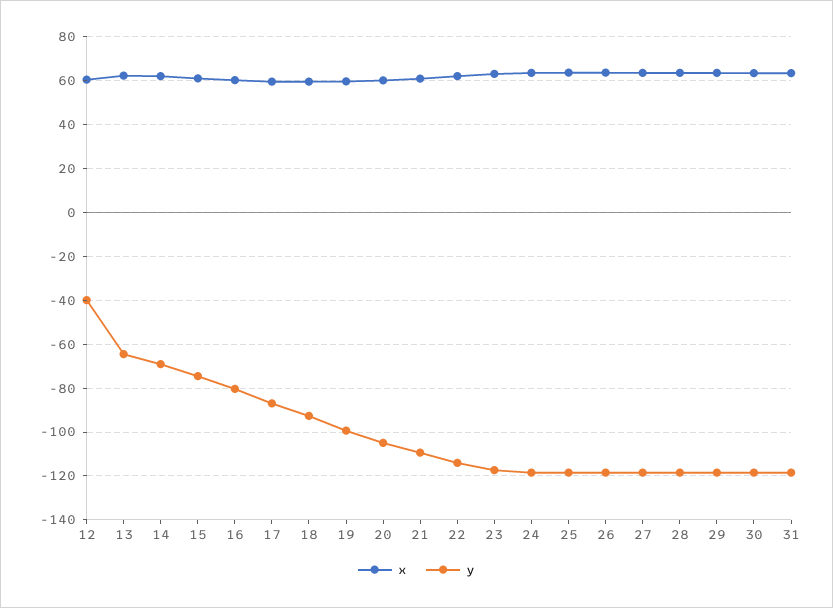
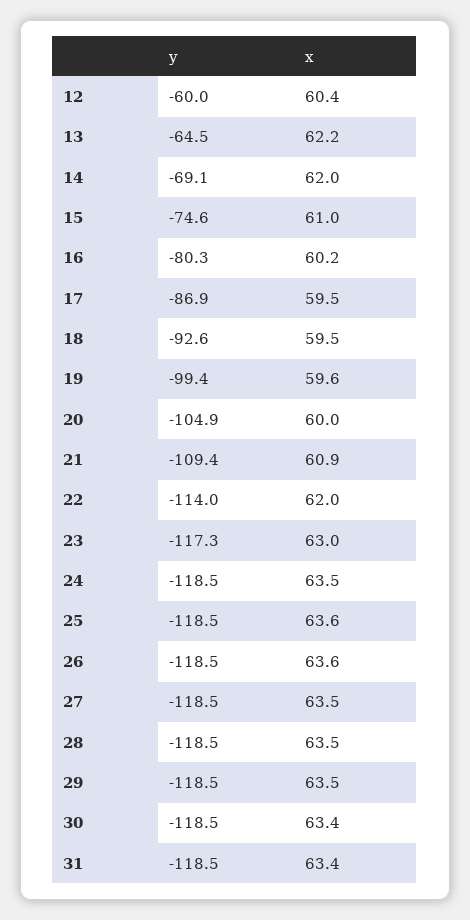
  {
    "x": {
      "12": 60.4,
      "13": 62.2,
      "14": 62,
      "15": 61,
      "16": 60.2,
      "17": 59.5,
      "18": 59.5,
      "19": 59.6,
      "20": 60,
      "21": 60.9,
      "22": 62,
      "23": 63,
      "24": 63.5,
      "25": 63.6,
      "26": 63.6,
      "27": 63.5,
      "28": 63.5,
      "29": 63.5,
      "30": 63.4,
      "31": 63.4
    },
    "y": {
-     "12": -40,
+     "12": -60,
      "13": -64.5,
      "14": -69.1,
      "15": -74.6,
      "16": -80.3,
      "17": -86.9,
      "18": -92.6,
      "19": -99.4,
      "20": -104.9,
      "21": -109.4,
      "22": -114,
      "23": -117.3,
      "24": -118.5,
      "25": -118.5,
      "26": -118.5,
      "27": -118.5,
      "28": -118.5,
      "29": -118.5,
      "30": -118.5,
      "31": -118.5
    }
  }

